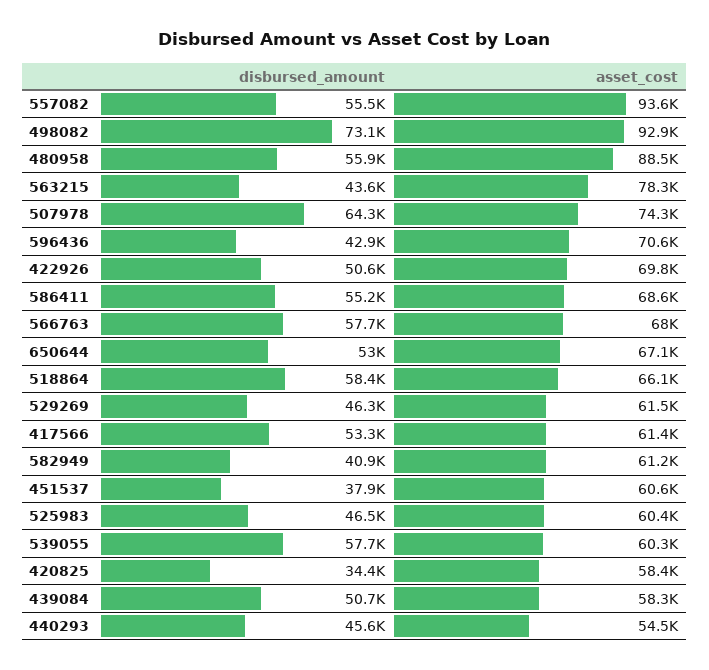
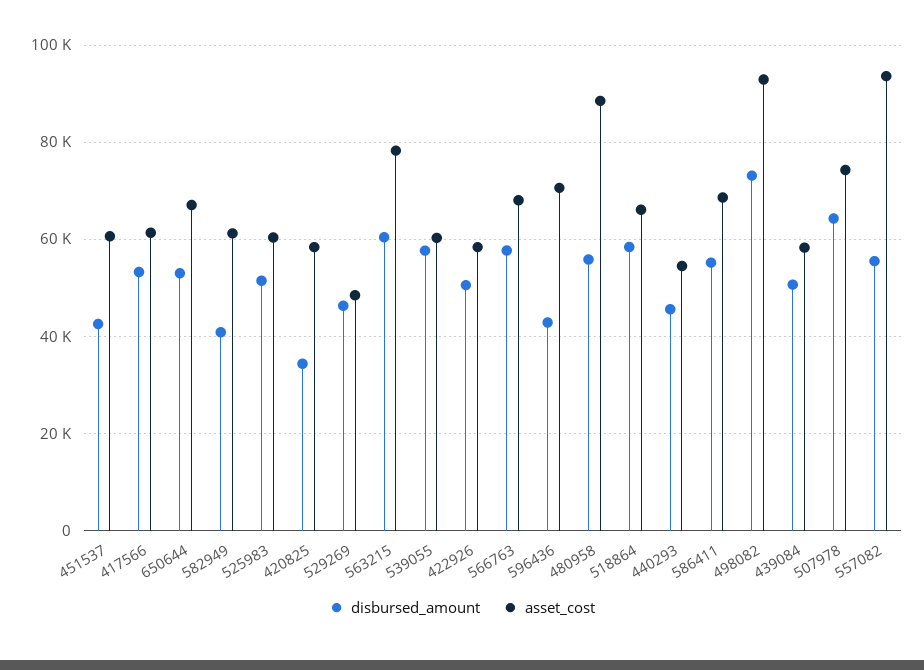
  {
    "disbursed_amount": {
      "557082": 55500,
      "498082": 73100,
      "480958": 55900,
-     "563215": 43600,
+     "563215": 60000,
      "507978": 64300,
      "596436": 42900,
      "422926": 50600,
      "586411": 55200,
      "566763": 57700,
      "650644": 53000,
      "518864": 58400,
      "529269": 46300,
      "417566": 53300,
      "582949": 40900,
-     "451537": 37900,
+     "451537": 42000,
-     "525983": 46500,
+     "525983": 52000,
      "539055": 57700,
      "420825": 34400,
      "439084": 50700,
      "440293": 45600
    },
    "asset_cost": {
      "557082": 93600,
      "498082": 92900,
      "480958": 88500,
      "563215": 78300,
      "507978": 74300,
      "596436": 70600,
-     "422926": 69800,
+     "422926": 58000,
      "586411": 68600,
      "566763": 68000,
      "650644": 67100,
      "518864": 66100,
-     "529269": 61500,
+     "529269": 48000,
      "417566": 61400,
      "582949": 61200,
      "451537": 60600,
      "525983": 60400,
      "539055": 60300,
      "420825": 58400,
      "439084": 58300,
      "440293": 54500
    }
  }

